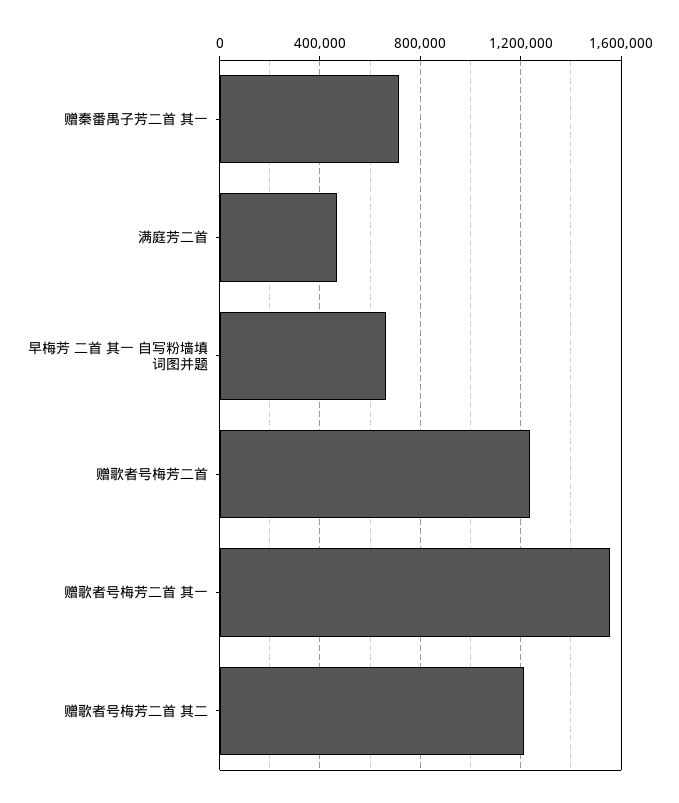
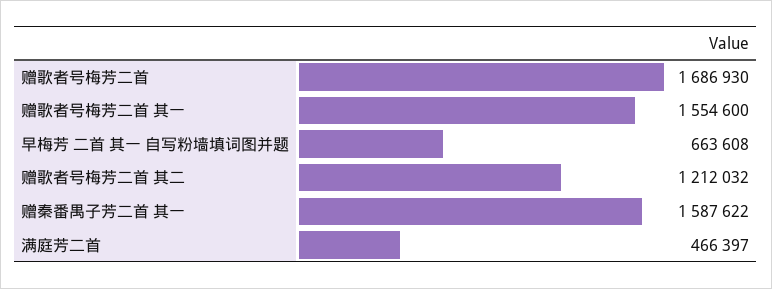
  {
-   "赠秦番禺子芳二首 其一": 700000,
+   "赠秦番禺子芳二首 其一": 1587622,
    "满庭芳二首": 466397,
    "早梅芳 二首 其一 自写粉墙填词图并题": 663608,
-   "赠歌者号梅芳二首": 1250000,
+   "赠歌者号梅芳二首": 1686930,
    "赠歌者号梅芳二首 其一": 1554600,
    "赠歌者号梅芳二首 其二": 1212032
  }

